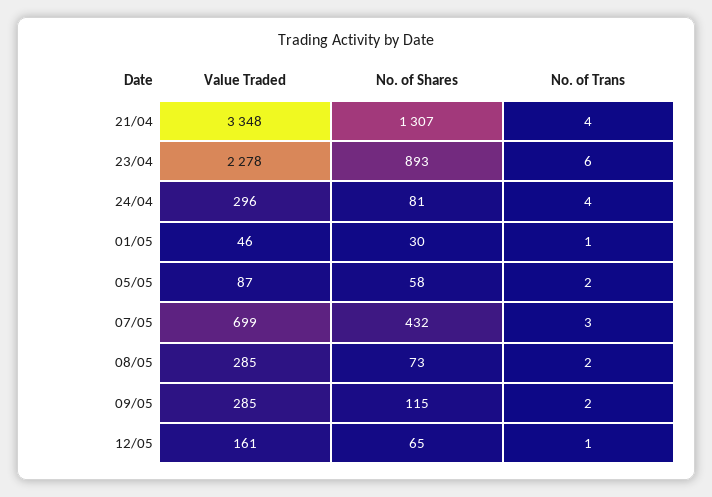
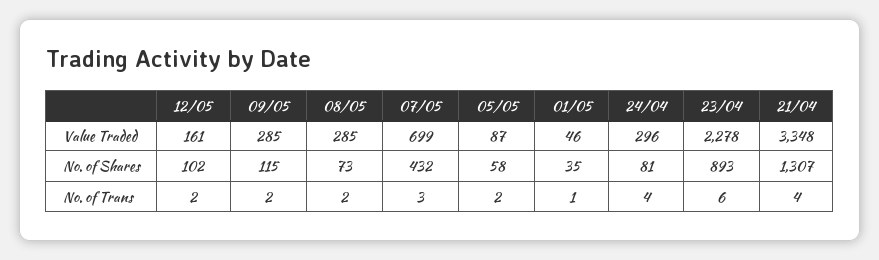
  {
    "Value Traded": {
      "21/04": 3348,
      "23/04": 2278,
      "24/04": 296,
      "01/05": 46,
      "05/05": 87,
      "07/05": 699,
      "08/05": 285,
      "09/05": 285,
      "12/05": 161
    },
    "No. of Shares": {
      "21/04": 1307,
      "23/04": 893,
      "24/04": 81,
-     "01/05": 30,
+     "01/05": 35,
      "05/05": 58,
      "07/05": 432,
      "08/05": 73,
      "09/05": 115,
-     "12/05": 65
+     "12/05": 102
    },
    "No. of Trans": {
      "21/04": 4,
      "23/04": 6,
      "24/04": 4,
      "01/05": 1,
      "05/05": 2,
      "07/05": 3,
      "08/05": 2,
      "09/05": 2,
-     "12/05": 1
+     "12/05": 2
    }
  }

